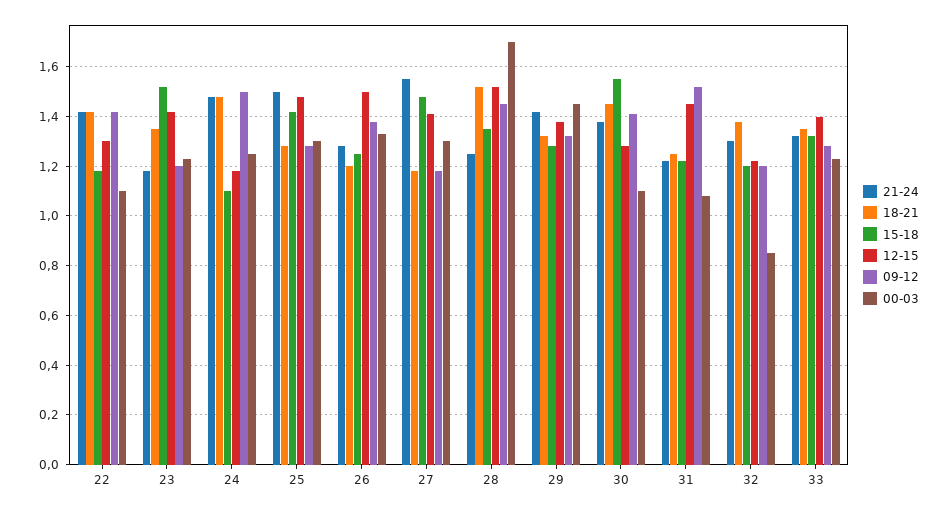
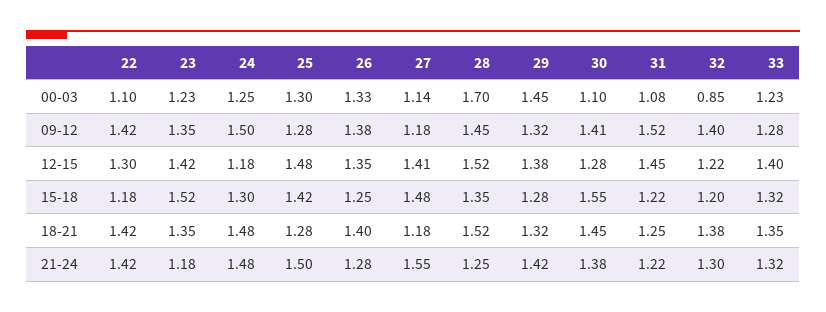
  {
    "21-24": {
      "22": 1.42,
      "23": 1.18,
      "24": 1.48,
      "25": 1.5,
      "26": 1.28,
      "27": 1.55,
      "28": 1.25,
      "29": 1.42,
      "30": 1.38,
      "31": 1.22,
      "32": 1.3,
      "33": 1.32
    },
    "18-21": {
      "22": 1.42,
      "23": 1.35,
      "24": 1.48,
      "25": 1.28,
-     "26": 1.2,
+     "26": 1.4,
      "27": 1.18,
      "28": 1.52,
      "29": 1.32,
      "30": 1.45,
      "31": 1.25,
      "32": 1.38,
      "33": 1.35
    },
    "15-18": {
      "22": 1.18,
      "23": 1.52,
-     "24": 1.1,
+     "24": 1.3,
      "25": 1.42,
      "26": 1.25,
      "27": 1.48,
      "28": 1.35,
      "29": 1.28,
      "30": 1.55,
      "31": 1.22,
      "32": 1.2,
      "33": 1.32
    },
    "12-15": {
      "22": 1.3,
      "23": 1.42,
      "24": 1.18,
      "25": 1.48,
-     "26": 1.5,
+     "26": 1.35,
      "27": 1.41,
      "28": 1.52,
      "29": 1.38,
      "30": 1.28,
      "31": 1.45,
      "32": 1.22,
      "33": 1.4
    },
    "09-12": {
      "22": 1.42,
-     "23": 1.2,
+     "23": 1.35,
      "24": 1.5,
      "25": 1.28,
      "26": 1.38,
      "27": 1.18,
      "28": 1.45,
      "29": 1.32,
      "30": 1.41,
      "31": 1.52,
-     "32": 1.2,
+     "32": 1.4,
      "33": 1.28
    },
    "00-03": {
      "22": 1.1,
      "23": 1.23,
      "24": 1.25,
      "25": 1.3,
      "26": 1.33,
-     "27": 1.3,
+     "27": 1.14,
      "28": 1.7,
      "29": 1.45,
      "30": 1.1,
      "31": 1.08,
      "32": 0.85,
      "33": 1.23
    }
  }

